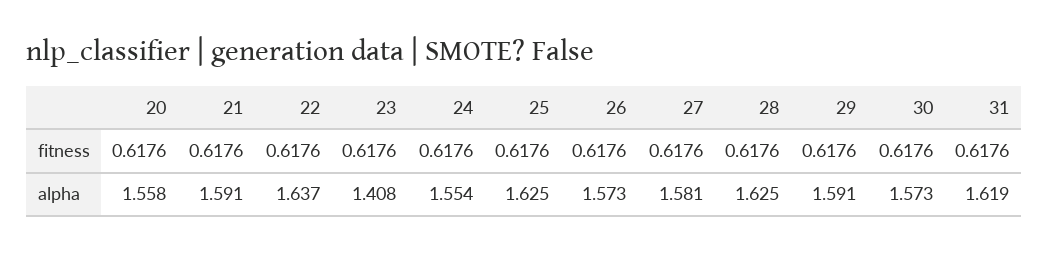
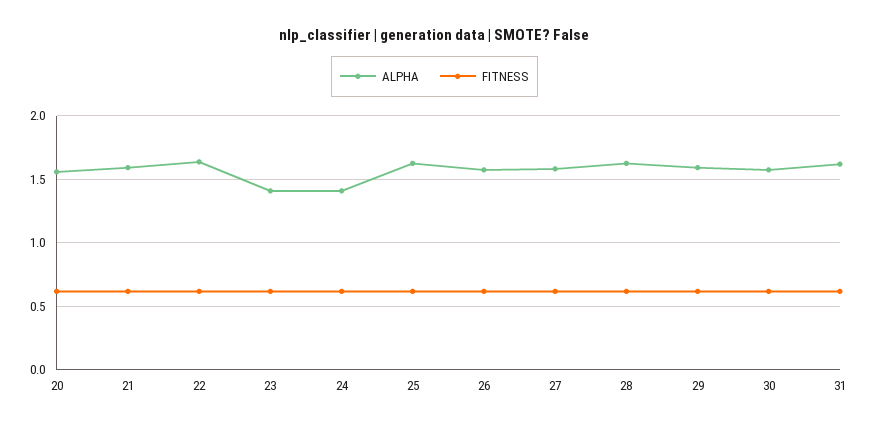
  {
    "fitness": {
      "20": 0.6176,
      "21": 0.6176,
      "22": 0.6176,
      "23": 0.6176,
      "24": 0.6176,
      "25": 0.6176,
      "26": 0.6176,
      "27": 0.6176,
      "28": 0.6176,
      "29": 0.6176,
      "30": 0.6176,
      "31": 0.6176
    },
    "alpha": {
      "20": 1.558,
      "21": 1.591,
      "22": 1.637,
      "23": 1.408,
-     "24": 1.554,
+     "24": 1.4,
      "25": 1.625,
      "26": 1.573,
      "27": 1.581,
      "28": 1.625,
      "29": 1.591,
      "30": 1.573,
      "31": 1.619
    }
  }

